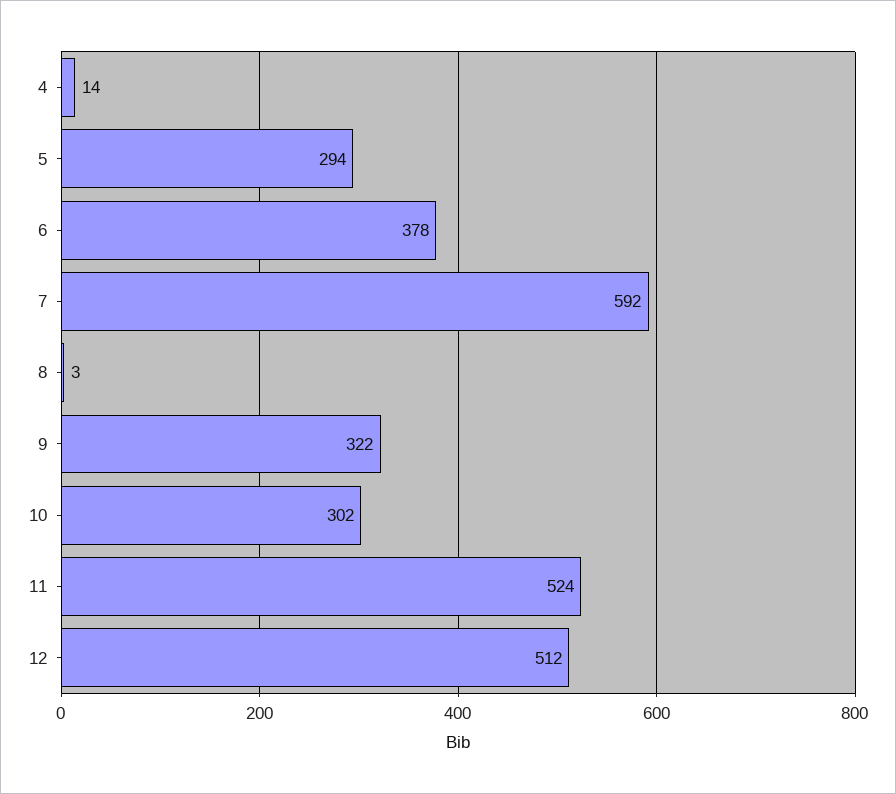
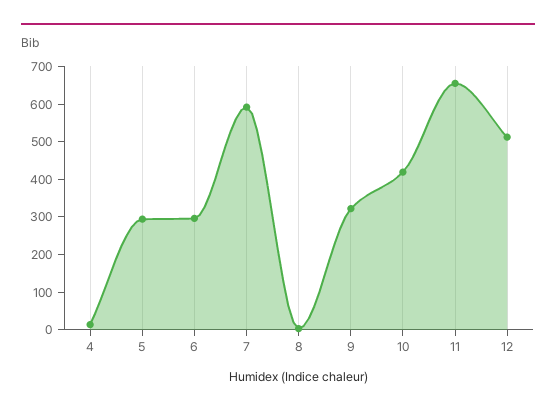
  {
    "4": 14,
    "5": 294,
-   "6": 378,
+   "6": 300,
    "7": 592,
    "8": 3,
    "9": 322,
-   "10": 302,
+   "10": 425,
-   "11": 524,
+   "11": 650,
    "12": 512
  }

